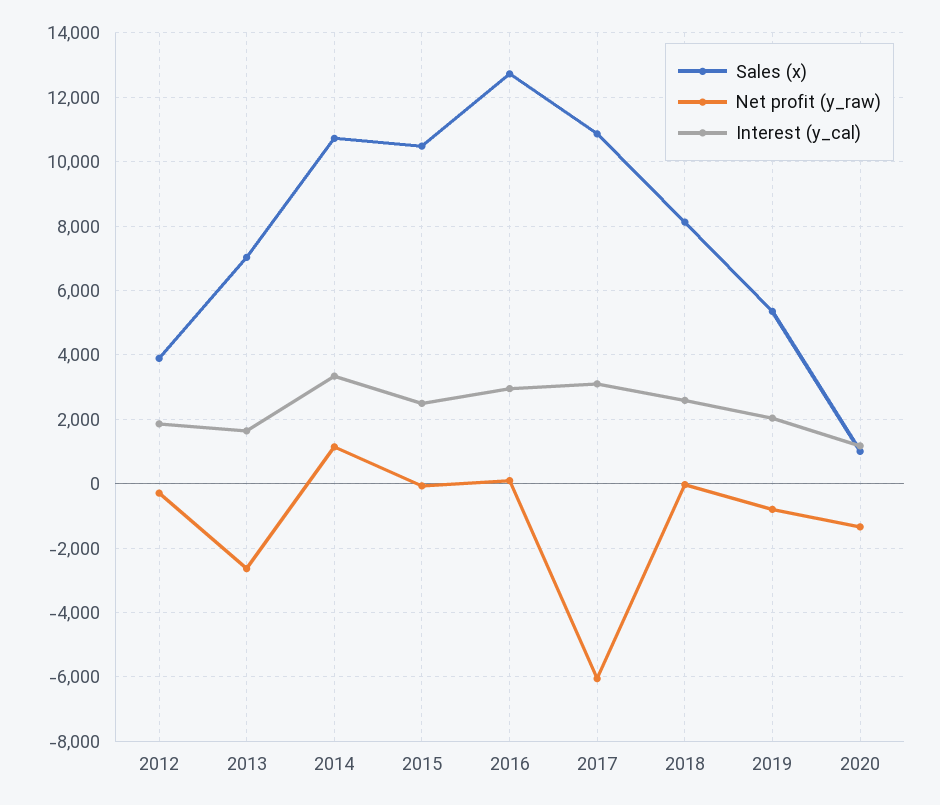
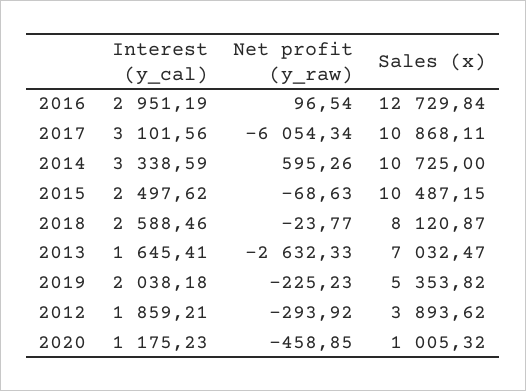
  {
    "Sales (x)": {
      "2012": 3893.62,
      "2013": 7032.47,
      "2014": 10725,
      "2015": 10487.15,
      "2016": 12729.84,
      "2017": 10868.11,
      "2018": 8120.87,
      "2019": 5353.82,
      "2020": 1005.32
    },
    "Net profit (y_raw)": {
      "2012": -293.92,
      "2013": -2632.33,
-     "2014": 1200,
+     "2014": 595.26,
      "2015": -68.63,
      "2016": 96.54,
      "2017": -6054.34,
      "2018": -23.77,
-     "2019": -800,
+     "2019": -225.23,
-     "2020": -1400
+     "2020": -458.85
    },
    "Interest (y_cal)": {
      "2012": 1859.21,
      "2013": 1645.41,
      "2014": 3338.59,
      "2015": 2497.62,
      "2016": 2951.19,
      "2017": 3101.56,
      "2018": 2588.46,
      "2019": 2038.18,
      "2020": 1175.23
    }
  }

